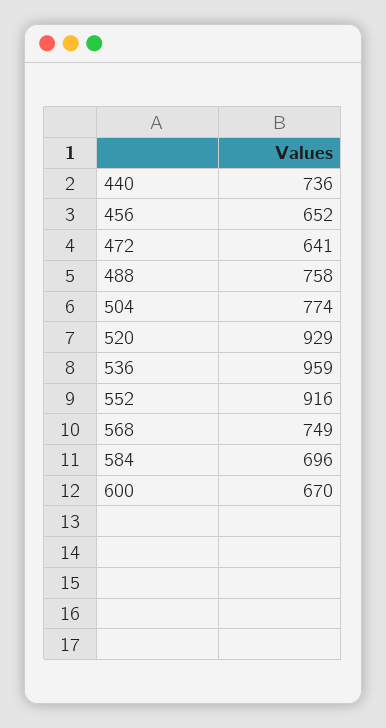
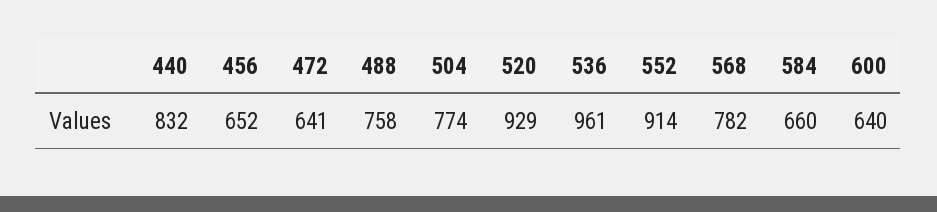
  {
-   "440": 736,
+   "440": 832,
    "456": 652,
    "472": 641,
    "488": 758,
    "504": 774,
    "520": 929,
-   "536": 959,
+   "536": 961,
-   "552": 916,
+   "552": 914,
-   "568": 749,
+   "568": 782,
-   "584": 696,
+   "584": 660,
-   "600": 670
+   "600": 640
  }

